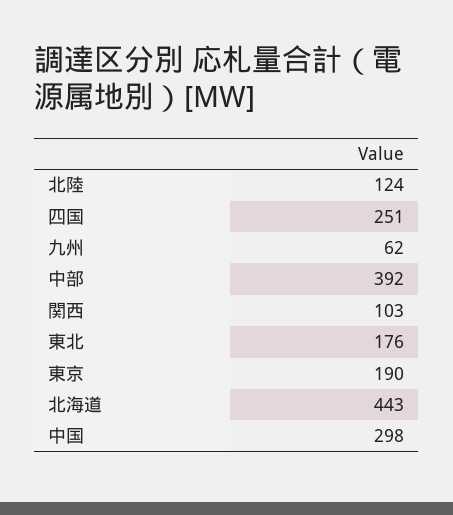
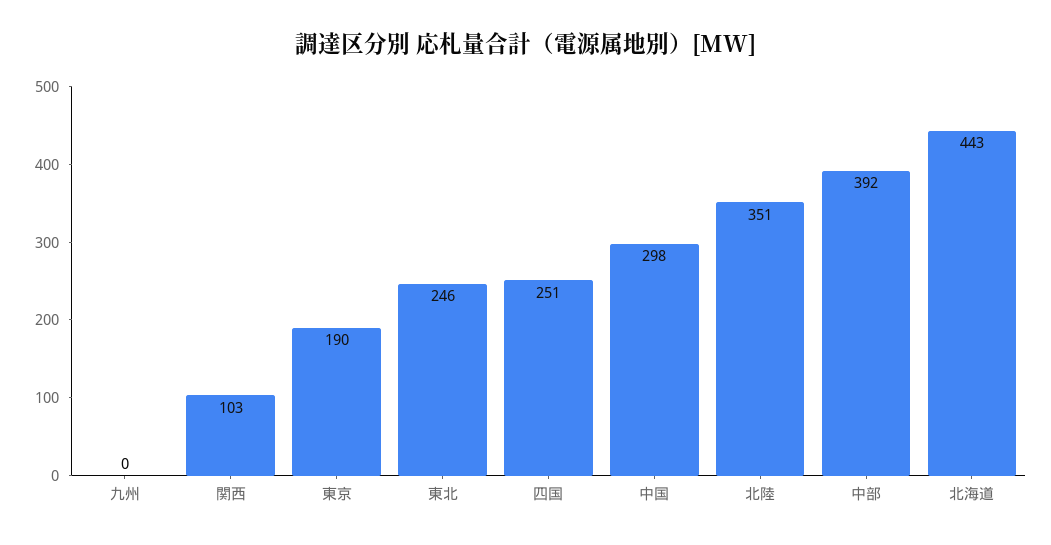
  {
-   "北陸": 124,
+   "北陸": 351,
    "四国": 251,
-   "九州": 62,
+   "九州": 0,
    "中部": 392,
    "関西": 103,
-   "東北": 176,
+   "東北": 246,
    "東京": 190,
    "北海道": 443,
    "中国": 298
  }

